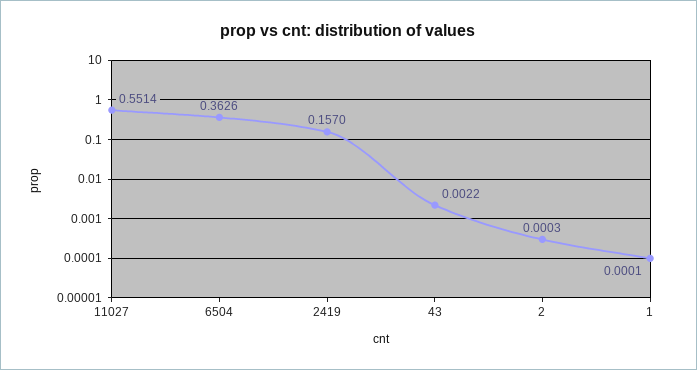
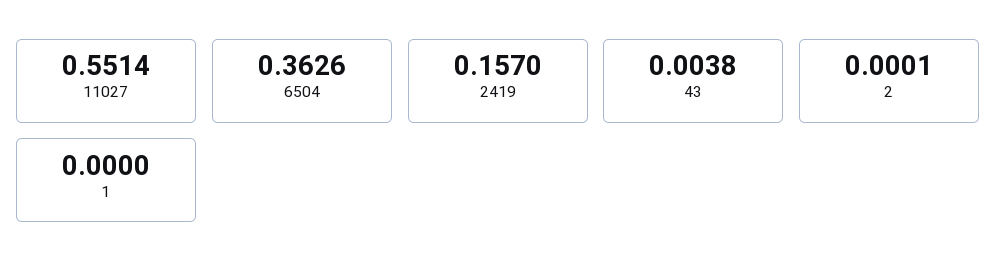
  {
    "11027": 0.5514,
    "6504": 0.3626,
    "2419": 0.157,
-   "43": 0.0022,
+   "43": 0.0038,
-   "2": 0.0003,
+   "2": 0.0001,
-   "1": 0.0001
+   "1": 0
  }

